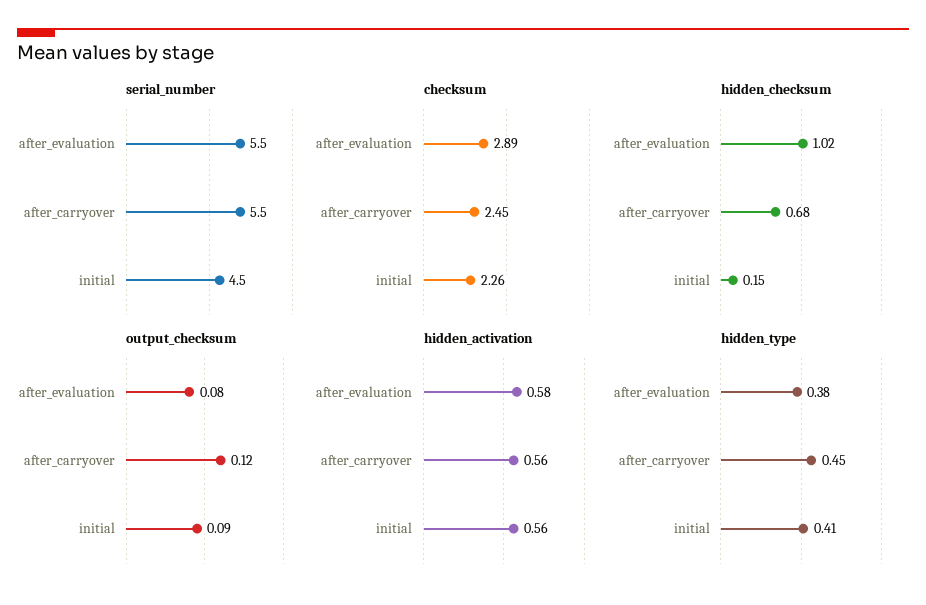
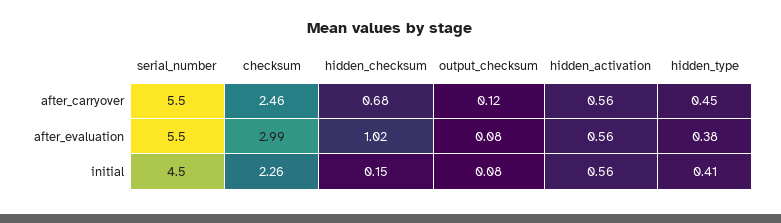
  {
    "serial_number": {
      "after_evaluation": 5.5,
      "after_carryover": 5.5,
      "initial": 4.5
    },
    "checksum": {
-     "after_evaluation": 2.89,
+     "after_evaluation": 2.99,
-     "after_carryover": 2.45,
+     "after_carryover": 2.46,
      "initial": 2.26
    },
    "hidden_checksum": {
      "after_evaluation": 1.02,
      "after_carryover": 0.68,
      "initial": 0.15
    },
    "output_checksum": {
      "after_evaluation": 0.08,
      "after_carryover": 0.12,
-     "initial": 0.09
+     "initial": 0.08
    },
    "hidden_activation": {
-     "after_evaluation": 0.58,
+     "after_evaluation": 0.56,
      "after_carryover": 0.56,
      "initial": 0.56
    },
    "hidden_type": {
      "after_evaluation": 0.38,
      "after_carryover": 0.45,
      "initial": 0.41
    }
  }

